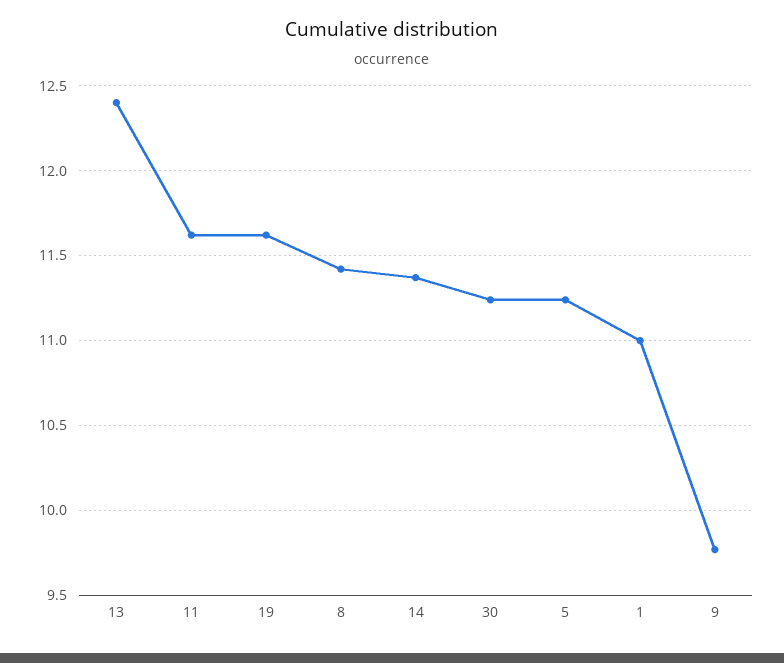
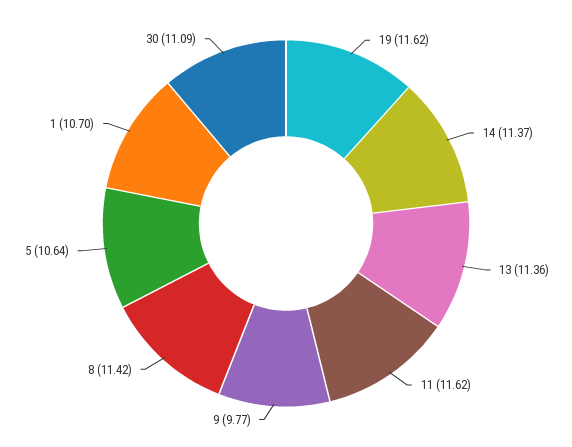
  {
-   "13": 12.4,
+   "13": 11.36,
    "11": 11.62,
    "19": 11.62,
    "8": 11.42,
    "14": 11.37,
-   "30": 11.25,
+   "30": 11.09,
-   "5": 11.25,
+   "5": 10.64,
-   "1": 11,
+   "1": 10.7,
    "9": 9.77
  }

